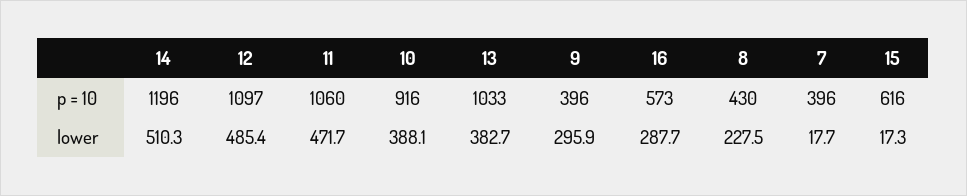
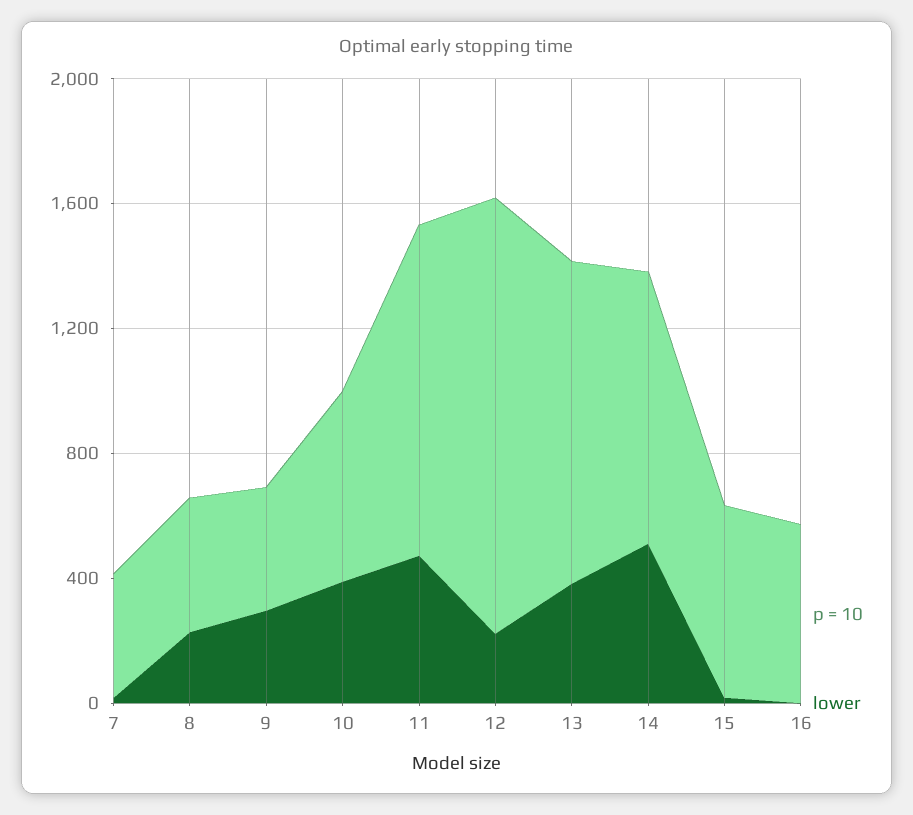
  {
    "p = 10": {
-     "14": 1196,
+     "14": 900,
-     "12": 1097,
+     "12": 1400,
      "11": 1060,
-     "10": 916,
+     "10": 600,
      "13": 1033,
      "9": 396,
      "16": 573,
      "8": 430,
      "7": 396,
      "15": 616
    },
    "lower": {
      "14": 510.3,
-     "12": 485.4,
+     "12": 200,
      "11": 471.7,
      "10": 388.1,
      "13": 382.7,
      "9": 295.9,
-     "16": 287.7,
+     "16": 0,
      "8": 227.5,
      "7": 17.7,
      "15": 17.3
    }
  }

